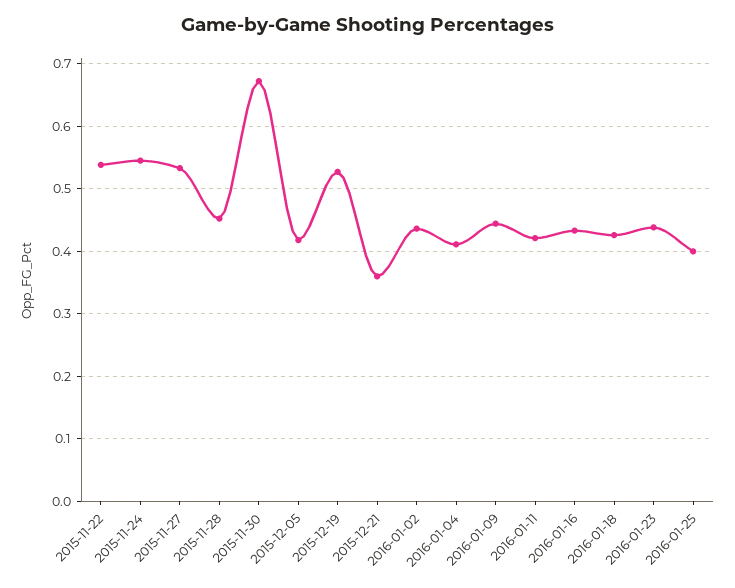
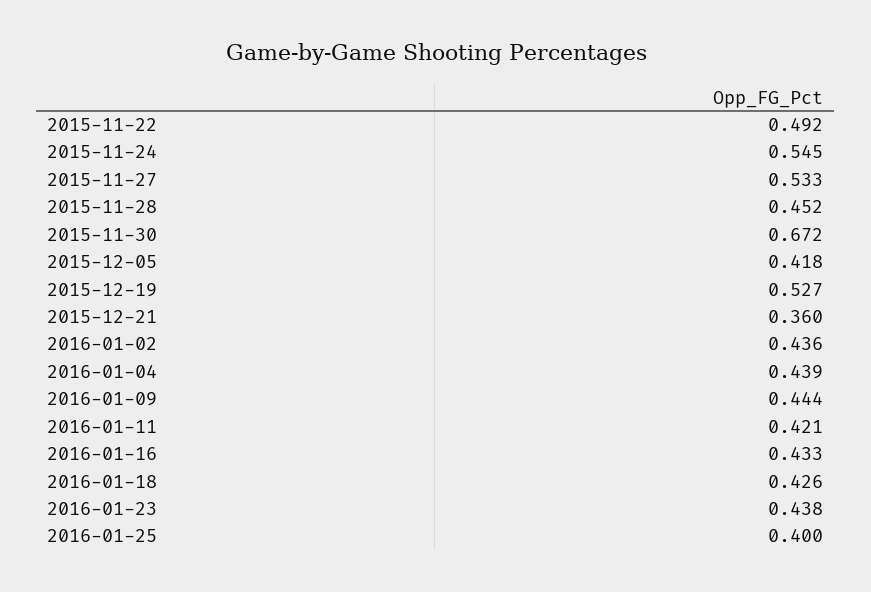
  {
-   "2015-11-22": 0.54,
+   "2015-11-22": 0.492,
    "2015-11-24": 0.545,
    "2015-11-27": 0.533,
    "2015-11-28": 0.452,
    "2015-11-30": 0.672,
    "2015-12-05": 0.418,
    "2015-12-19": 0.527,
    "2015-12-21": 0.36,
    "2016-01-02": 0.436,
-   "2016-01-04": 0.41,
+   "2016-01-04": 0.439,
    "2016-01-09": 0.444,
    "2016-01-11": 0.421,
    "2016-01-16": 0.433,
    "2016-01-18": 0.426,
    "2016-01-23": 0.438,
    "2016-01-25": 0.4
  }

